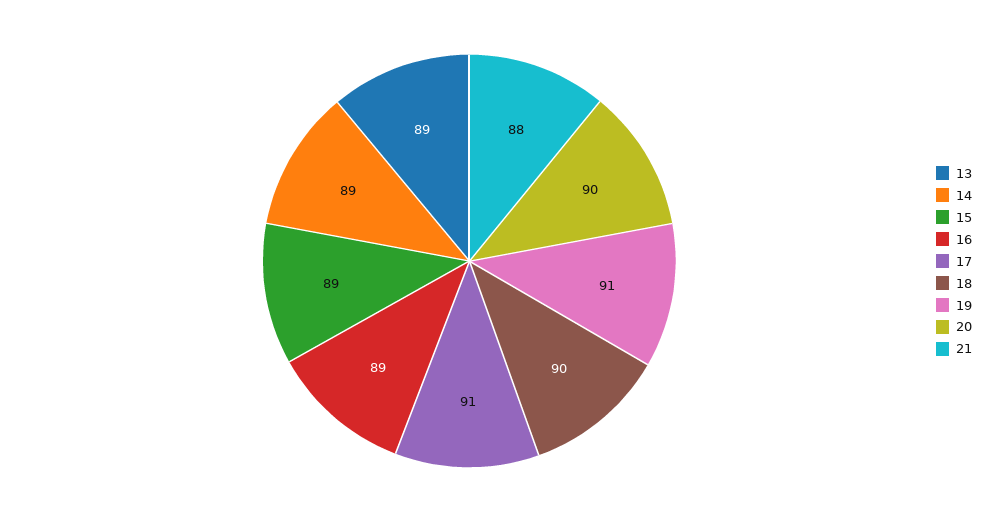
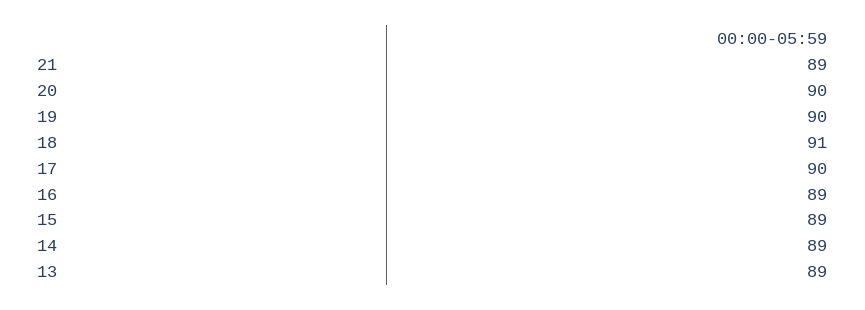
  {
    "13": 89,
    "14": 89,
    "15": 89,
    "16": 89,
-   "17": 91,
+   "17": 90,
-   "18": 90,
+   "18": 91,
-   "19": 91,
+   "19": 90,
    "20": 90,
-   "21": 88
+   "21": 89
  }

